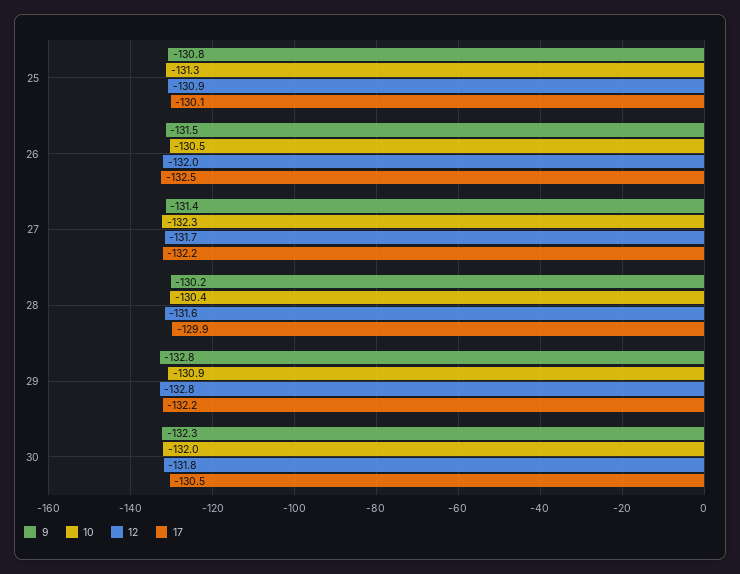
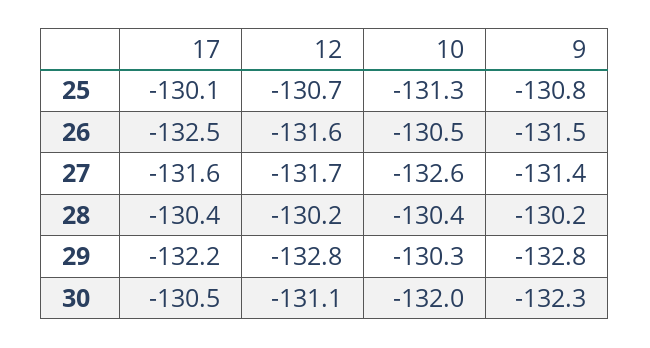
  {
    "9": {
      "25": -130.8,
      "26": -131.5,
      "27": -131.4,
      "28": -130.2,
      "29": -132.8,
      "30": -132.3
    },
    "10": {
      "25": -131.3,
      "26": -130.5,
-     "27": -132.3,
+     "27": -132.6,
      "28": -130.4,
-     "29": -130.9,
+     "29": -130.3,
      "30": -132
    },
    "12": {
-     "25": -130.9,
+     "25": -130.7,
-     "26": -132,
+     "26": -131.6,
      "27": -131.7,
-     "28": -131.6,
+     "28": -130.2,
      "29": -132.8,
-     "30": -131.8
+     "30": -131.1
    },
    "17": {
      "25": -130.1,
      "26": -132.5,
-     "27": -132.2,
+     "27": -131.6,
-     "28": -129.9,
+     "28": -130.4,
      "29": -132.2,
      "30": -130.5
    }
  }

